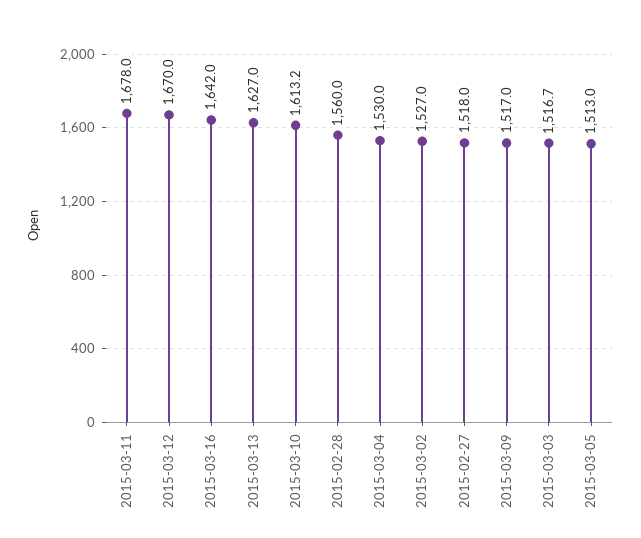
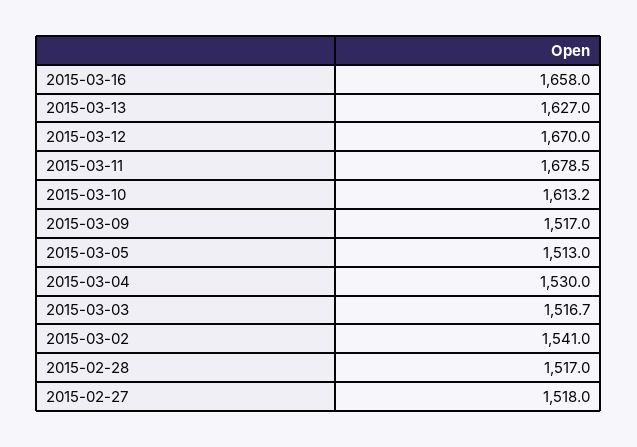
  {
-   "2015-03-11": 1678,
+   "2015-03-11": 1678.5,
    "2015-03-12": 1670,
-   "2015-03-16": 1642,
+   "2015-03-16": 1658,
    "2015-03-13": 1627,
    "2015-03-10": 1613.2,
-   "2015-02-28": 1560,
+   "2015-02-28": 1517,
    "2015-03-04": 1530,
-   "2015-03-02": 1527,
+   "2015-03-02": 1541,
    "2015-02-27": 1518,
    "2015-03-09": 1517,
    "2015-03-03": 1516.7,
    "2015-03-05": 1513
  }

